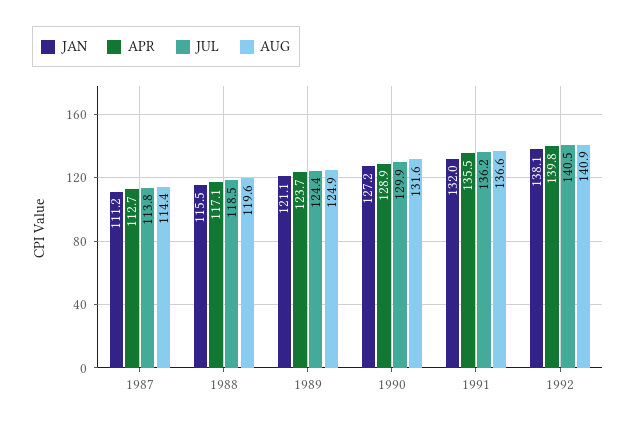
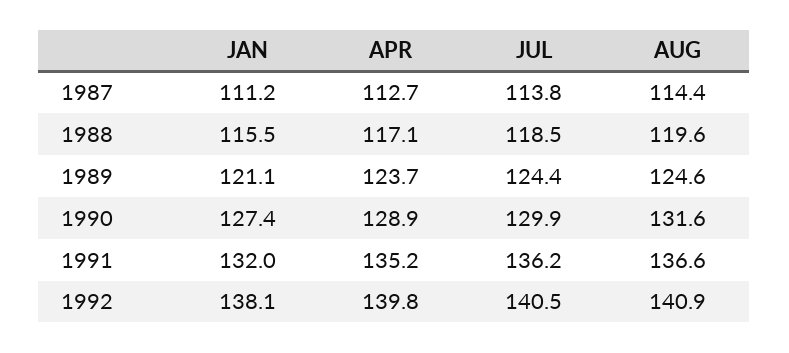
  {
    "JAN": {
      "1987": 111.2,
      "1988": 115.5,
      "1989": 121.1,
-     "1990": 127.2,
+     "1990": 127.4,
      "1991": 132,
      "1992": 138.1
    },
    "APR": {
      "1987": 112.7,
      "1988": 117.1,
      "1989": 123.7,
      "1990": 128.9,
-     "1991": 135.5,
+     "1991": 135.2,
      "1992": 139.8
    },
    "JUL": {
      "1987": 113.8,
      "1988": 118.5,
      "1989": 124.4,
      "1990": 129.9,
      "1991": 136.2,
      "1992": 140.5
    },
    "AUG": {
      "1987": 114.4,
      "1988": 119.6,
-     "1989": 124.9,
+     "1989": 124.6,
      "1990": 131.6,
      "1991": 136.6,
      "1992": 140.9
    }
  }

